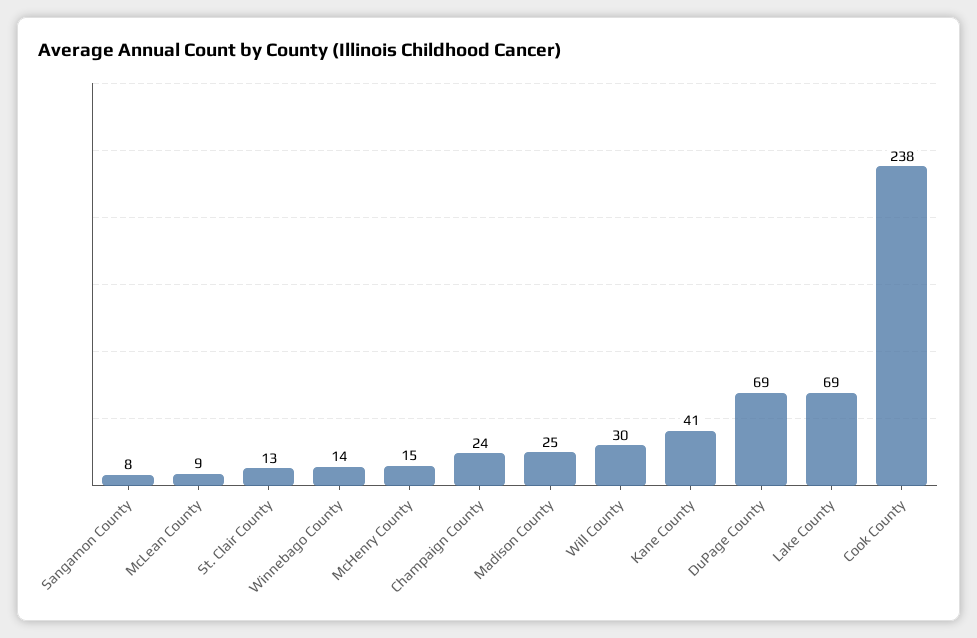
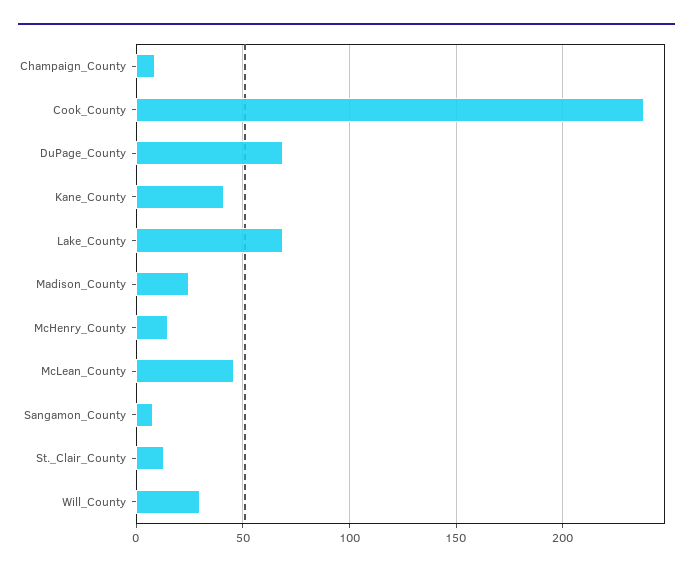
  {
    "Sangamon County": 8,
-   "McLean County": 9,
+   "McLean County": 45,
    "St. Clair County": 13,
-   "Winnebago County": 14,
    "McHenry County": 15,
-   "Champaign County": 24,
+   "Champaign County": 10,
    "Madison County": 25,
    "Will County": 30,
    "Kane County": 41,
    "DuPage County": 69,
    "Lake County": 69,
    "Cook County": 238
  }

